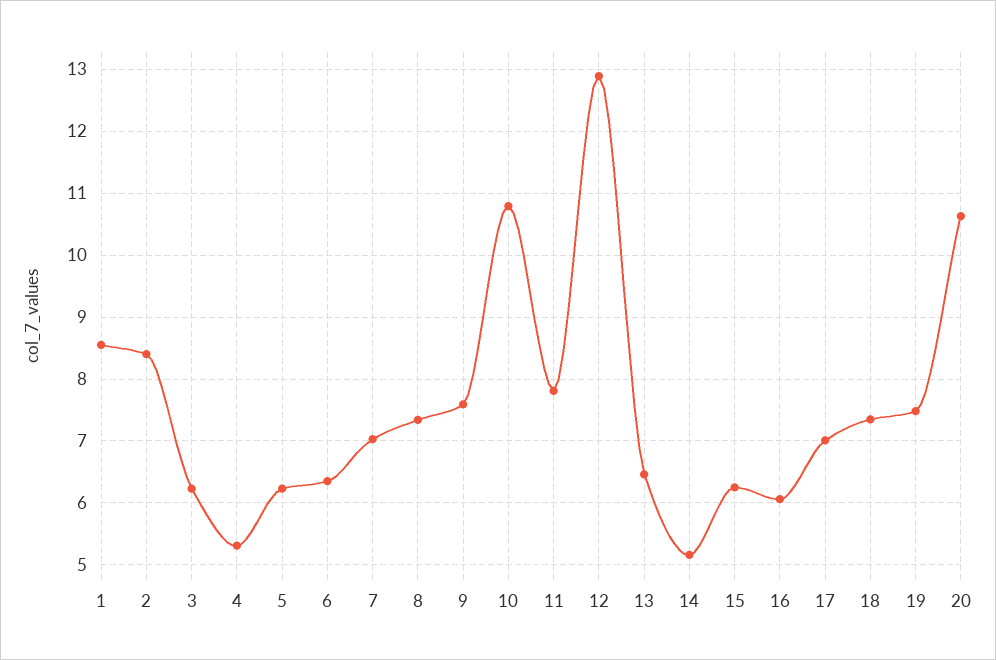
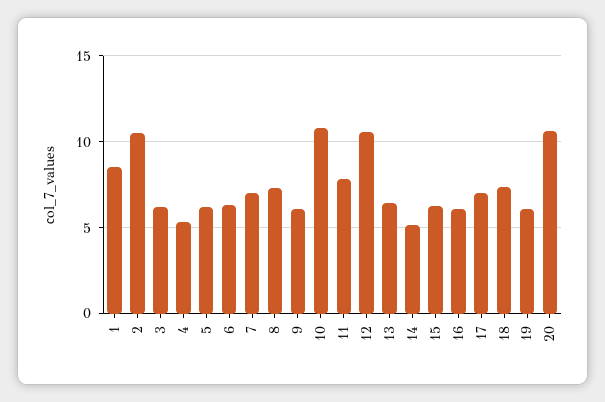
  {
    "1": 8.6,
-   "2": 8.4,
+   "2": 10.5,
    "3": 6.2,
    "4": 5.3,
    "5": 6.2,
    "6": 6.4,
    "7": 7,
    "8": 7.3,
-   "9": 7.6,
+   "9": 6,
    "10": 10.8,
    "11": 7.8,
-   "12": 12.9,
+   "12": 10.5,
    "13": 6.5,
    "14": 5.2,
    "15": 6.3,
    "16": 6.1,
    "17": 7,
    "18": 7.4,
-   "19": 7.5,
+   "19": 6,
    "20": 10.6
  }

